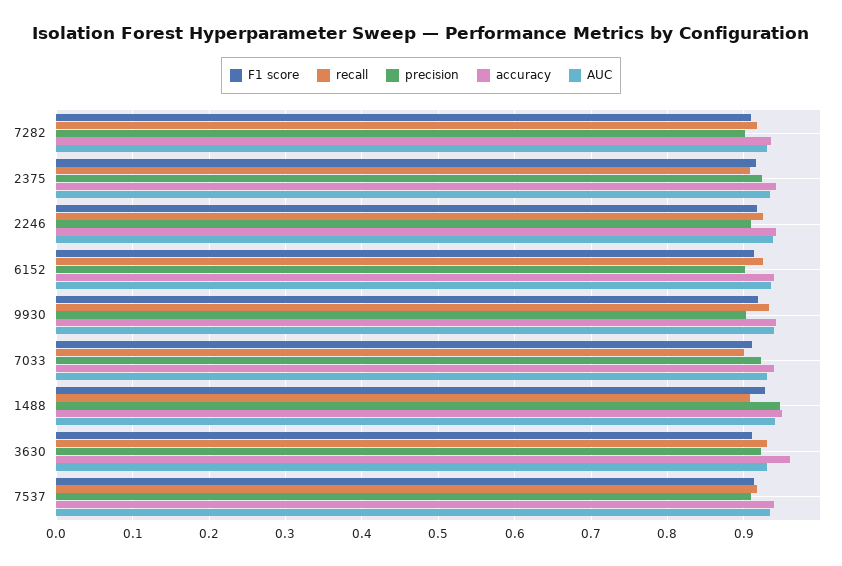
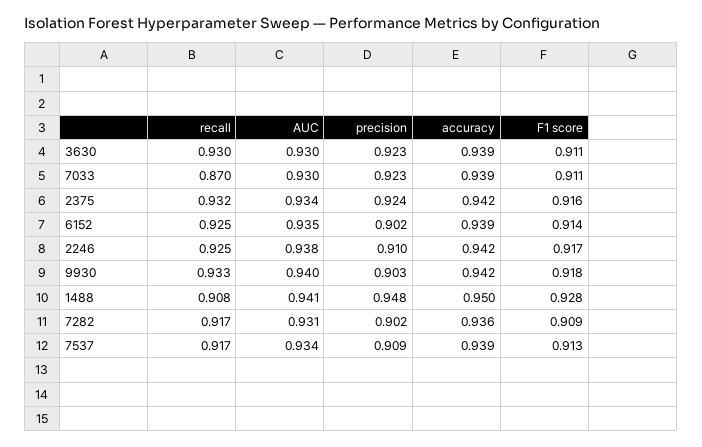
  {
    "F1 score": {
      "7282": 0.909,
      "2375": 0.916,
      "2246": 0.917,
      "6152": 0.914,
      "9930": 0.918,
      "7033": 0.911,
      "1488": 0.928,
      "3630": 0.911,
      "7537": 0.913
    },
    "recall": {
      "7282": 0.917,
-     "2375": 0.91,
+     "2375": 0.932,
      "2246": 0.925,
      "6152": 0.925,
      "9930": 0.933,
-     "7033": 0.9,
+     "7033": 0.87,
      "1488": 0.908,
      "3630": 0.93,
      "7537": 0.917
    },
    "precision": {
      "7282": 0.902,
      "2375": 0.924,
      "2246": 0.91,
      "6152": 0.902,
      "9930": 0.903,
      "7033": 0.923,
      "1488": 0.948,
      "3630": 0.923,
      "7537": 0.909
    },
    "accuracy": {
      "7282": 0.936,
      "2375": 0.942,
      "2246": 0.942,
      "6152": 0.939,
      "9930": 0.942,
      "7033": 0.939,
      "1488": 0.95,
-     "3630": 0.96,
+     "3630": 0.939,
      "7537": 0.939
    },
    "AUC": {
      "7282": 0.931,
      "2375": 0.934,
      "2246": 0.938,
      "6152": 0.935,
      "9930": 0.94,
      "7033": 0.93,
      "1488": 0.941,
      "3630": 0.93,
      "7537": 0.934
    }
  }

